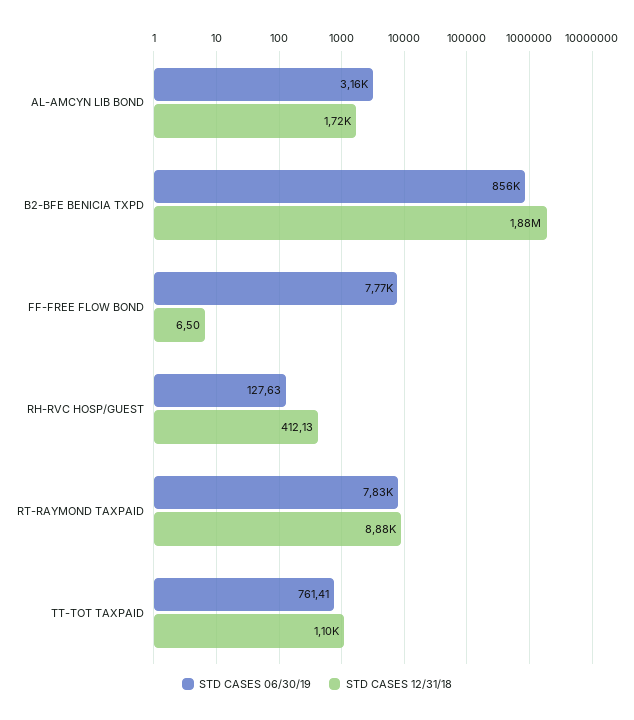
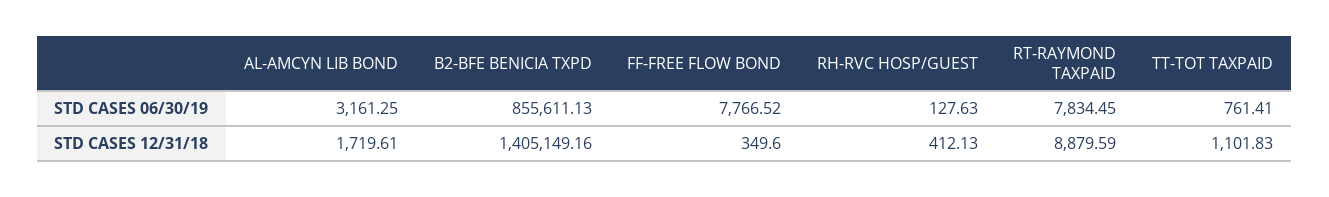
  {
    "STD CASES 06/30/19": {
      "AL-AMCYN LIB BOND": 3161.25,
      "B2-BFE BENICIA TXPD": 855611.13,
      "FF-FREE FLOW BOND": 7766.52,
      "RH-RVC HOSP/GUEST": 127.63,
      "RT-RAYMOND TAXPAID": 7834.45,
      "TT-TOT TAXPAID": 761.41
    },
    "STD CASES 12/31/18": {
      "AL-AMCYN LIB BOND": 1719.61,
-     "B2-BFE BENICIA TXPD": 1880000,
+     "B2-BFE BENICIA TXPD": 1405149.16,
-     "FF-FREE FLOW BOND": 6.5,
+     "FF-FREE FLOW BOND": 349.6,
      "RH-RVC HOSP/GUEST": 412.13,
      "RT-RAYMOND TAXPAID": 8879.59,
      "TT-TOT TAXPAID": 1101.83
    }
  }

